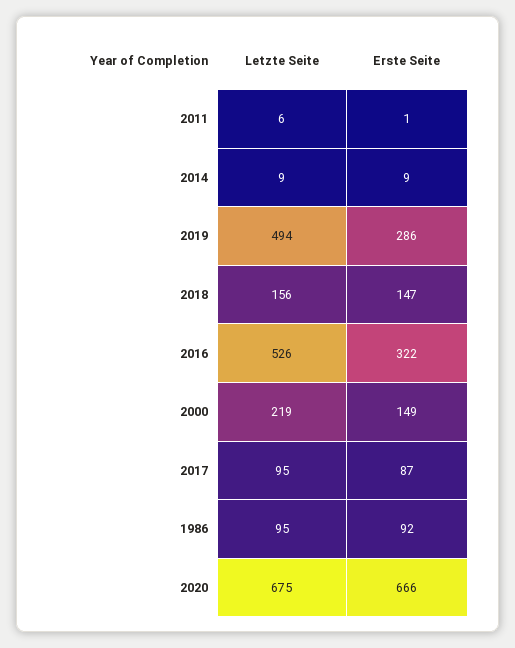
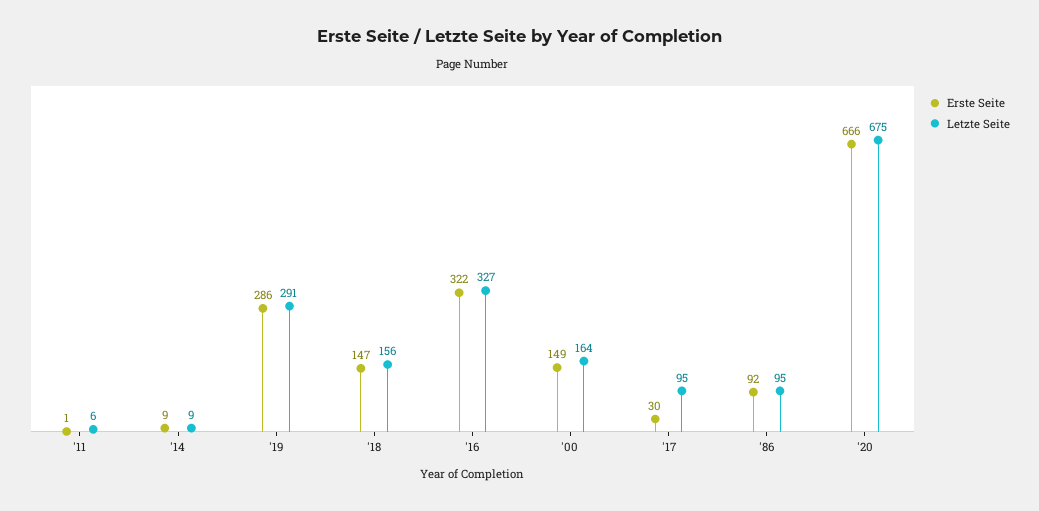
  {
    "Letzte Seite": {
      "2011": 6,
      "2014": 9,
-     "2019": 494,
+     "2019": 291,
      "2018": 156,
-     "2016": 526,
+     "2016": 327,
-     "2000": 219,
+     "2000": 164,
      "2017": 95,
      "1986": 95,
      "2020": 675
    },
    "Erste Seite": {
      "2011": 1,
      "2014": 9,
      "2019": 286,
      "2018": 147,
      "2016": 322,
      "2000": 149,
-     "2017": 87,
+     "2017": 30,
      "1986": 92,
      "2020": 666
    }
  }

